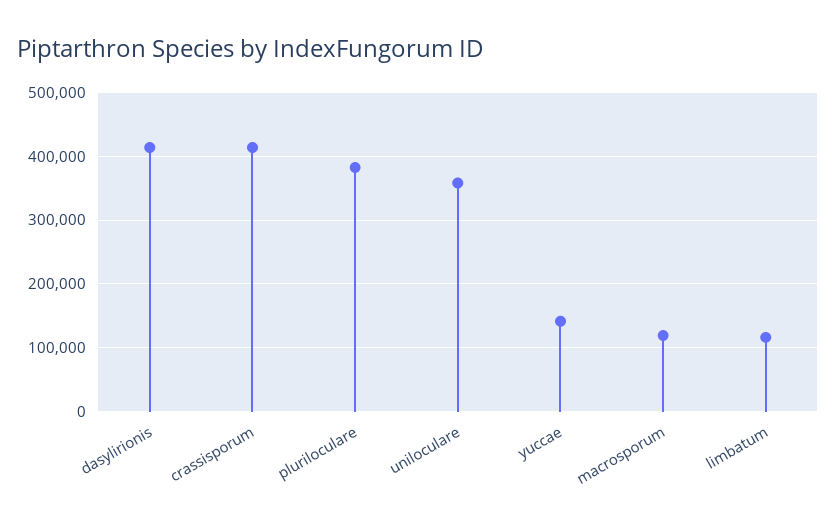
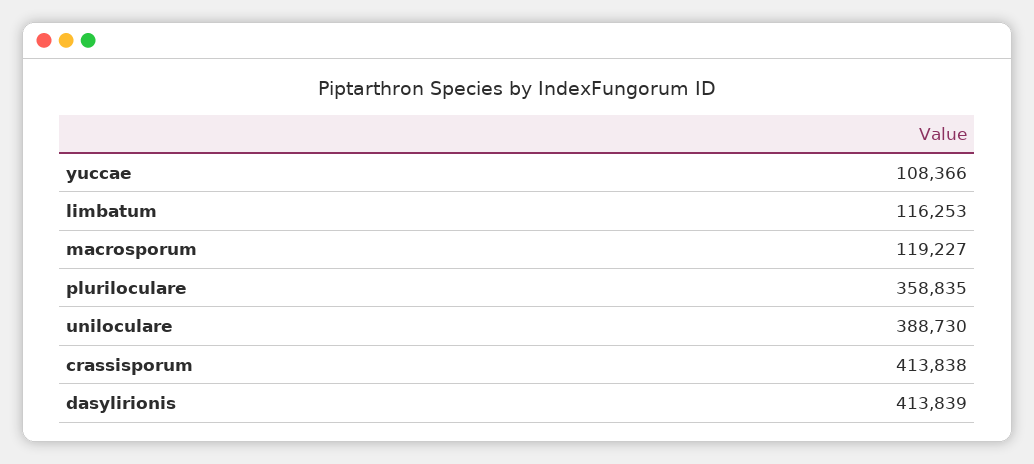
  {
    "dasylirionis": 413839,
    "crassisporum": 413838,
-   "pluriloculare": 380000,
+   "pluriloculare": 358835,
-   "uniloculare": 360000,
+   "uniloculare": 388730,
-   "yuccae": 140000,
+   "yuccae": 108366,
    "macrosporum": 119227,
    "limbatum": 116253
  }

